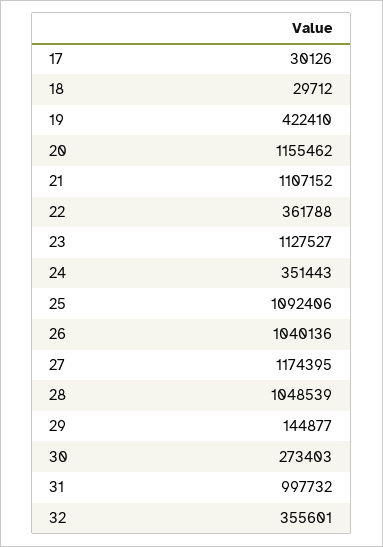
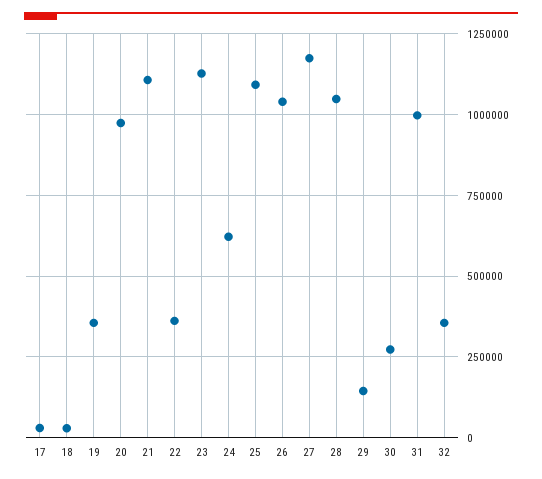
  {
    "17": 30126,
    "18": 29712,
-   "19": 422410,
+   "19": 350000,
-   "20": 1155462,
+   "20": 975000,
    "21": 1107152,
    "22": 361788,
    "23": 1127527,
-   "24": 351443,
+   "24": 625000,
    "25": 1092406,
    "26": 1040136,
    "27": 1174395,
    "28": 1048539,
    "29": 144877,
    "30": 273403,
    "31": 997732,
    "32": 355601
  }

